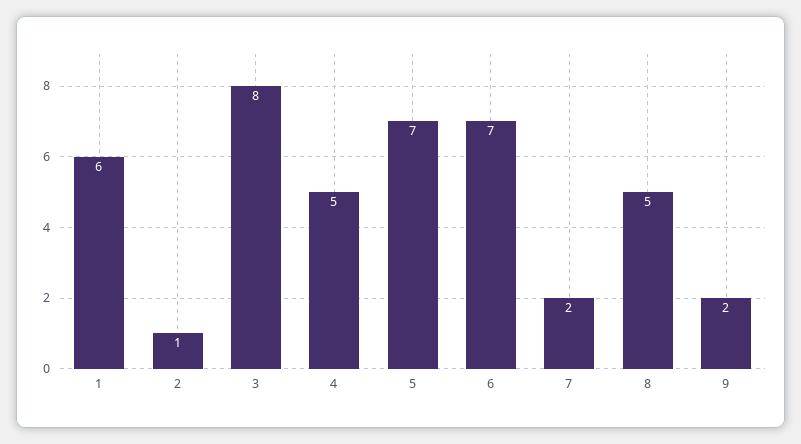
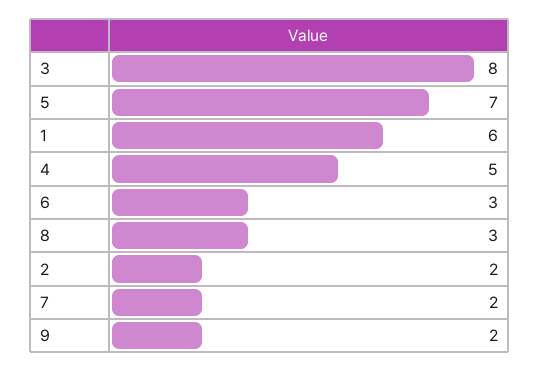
  {
    "1": 6,
-   "2": 1,
+   "2": 2,
    "3": 8,
    "4": 5,
    "5": 7,
-   "6": 7,
+   "6": 3,
    "7": 2,
-   "8": 5,
+   "8": 3,
    "9": 2
  }

